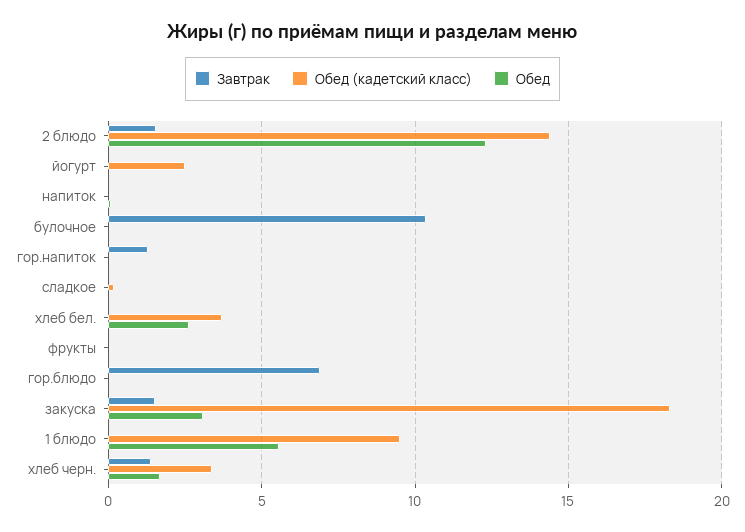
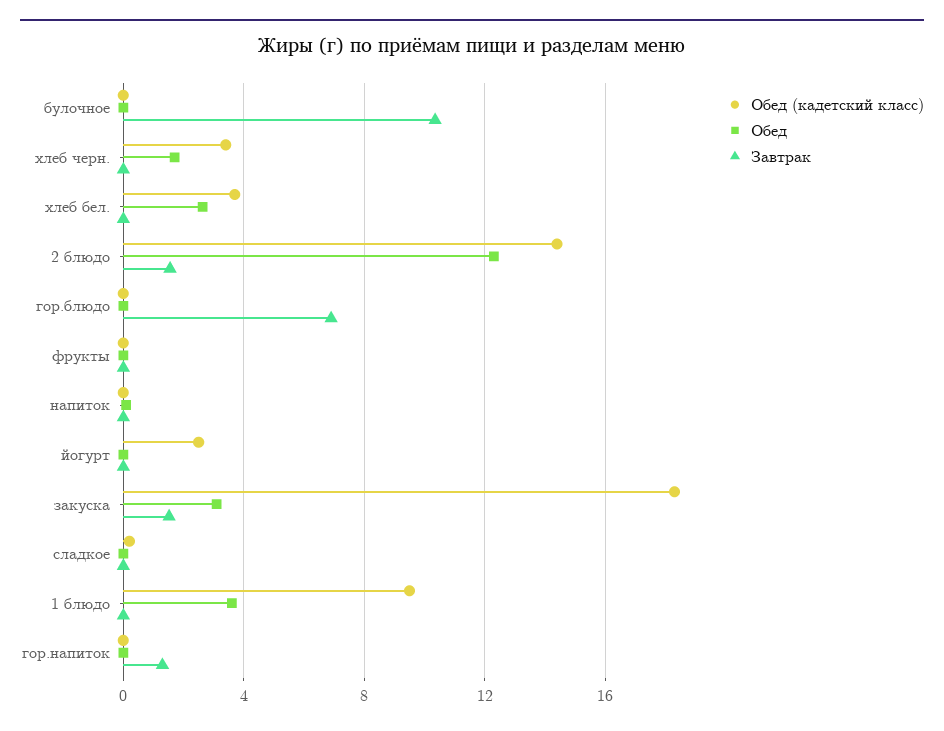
  {
    "Завтрак": {
      "2 блюдо": 1.5,
      "йогурт": 0,
      "напиток": 0,
      "булочное": 10.5,
      "гор.напиток": 1.5,
      "сладкое": 0,
      "хлеб бел.": 0,
      "фрукты": 0,
      "гор.блюдо": 7,
      "закуска": 1.5,
      "1 блюдо": 0,
-     "хлеб черн.": 1.5
+     "хлеб черн.": 0
    },
    "Обед (кадетский класс)": {
      "2 блюдо": 14.5,
      "йогурт": 2.5,
      "напиток": 0,
      "булочное": 0,
      "гор.напиток": 0,
      "сладкое": 0,
      "хлеб бел.": 3.5,
      "фрукты": 0,
      "гор.блюдо": 0,
      "закуска": 18.5,
      "1 блюдо": 9.5,
      "хлеб черн.": 3.5
    },
    "Обед": {
      "2 блюдо": 12.5,
      "йогурт": 0,
      "напиток": 0,
      "булочное": 0,
      "гор.напиток": 0,
      "сладкое": 0,
      "хлеб бел.": 2.5,
      "фрукты": 0,
      "гор.блюдо": 0,
      "закуска": 3,
-     "1 блюдо": 5.5,
+     "1 блюдо": 3.5,
      "хлеб черн.": 1.5
    }
  }

